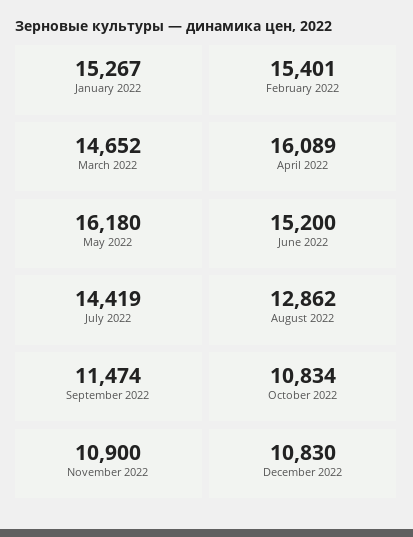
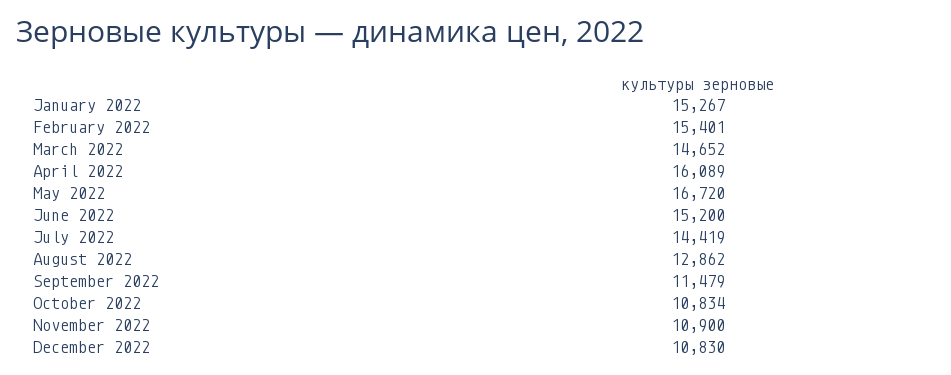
  {
    "January 2022": 15267,
    "February 2022": 15401,
    "March 2022": 14652,
    "April 2022": 16089,
-   "May 2022": 16180,
+   "May 2022": 16720,
    "June 2022": 15200,
    "July 2022": 14419,
    "August 2022": 12862,
-   "September 2022": 11474,
+   "September 2022": 11479,
    "October 2022": 10834,
    "November 2022": 10900,
    "December 2022": 10830
  }

